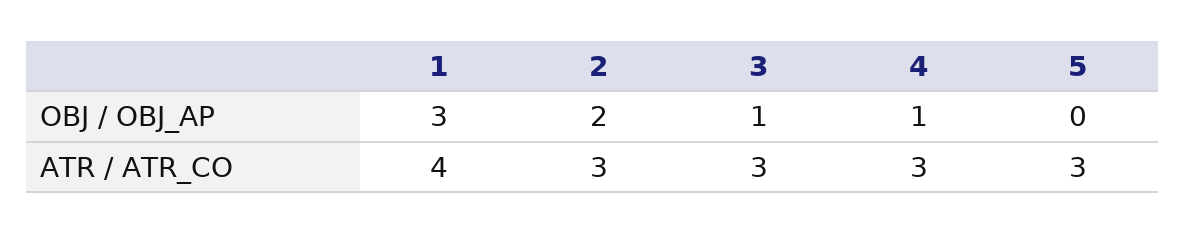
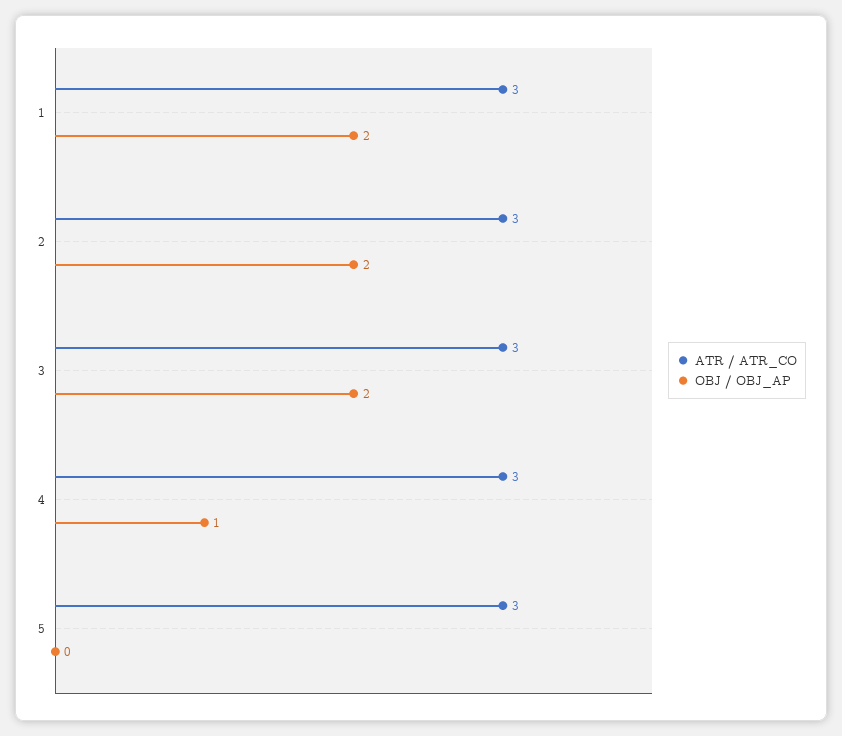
  {
    "OBJ / OBJ_AP": {
-     "1": 3,
+     "1": 2,
      "2": 2,
-     "3": 1,
+     "3": 2,
      "4": 1,
      "5": 0
    },
    "ATR / ATR_CO": {
-     "1": 4,
+     "1": 3,
      "2": 3,
      "3": 3,
      "4": 3,
      "5": 3
    }
  }

